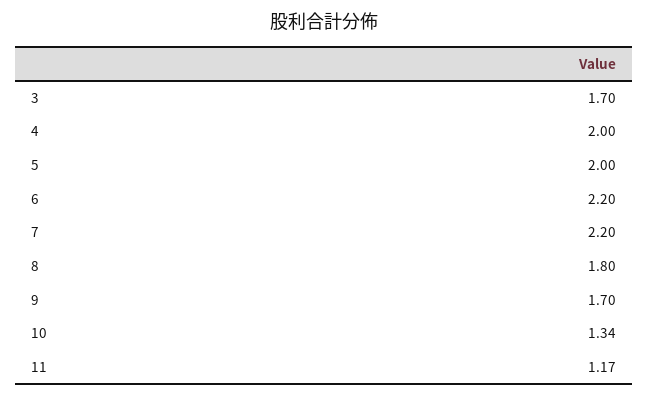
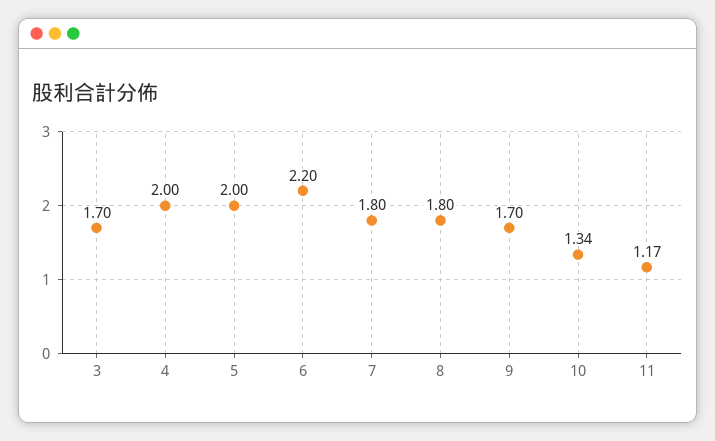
  {
    "3": 1.7,
    "4": 2,
    "5": 2,
    "6": 2.2,
-   "7": 2.2,
+   "7": 1.8,
    "8": 1.8,
    "9": 1.7,
    "10": 1.34,
    "11": 1.17
  }

